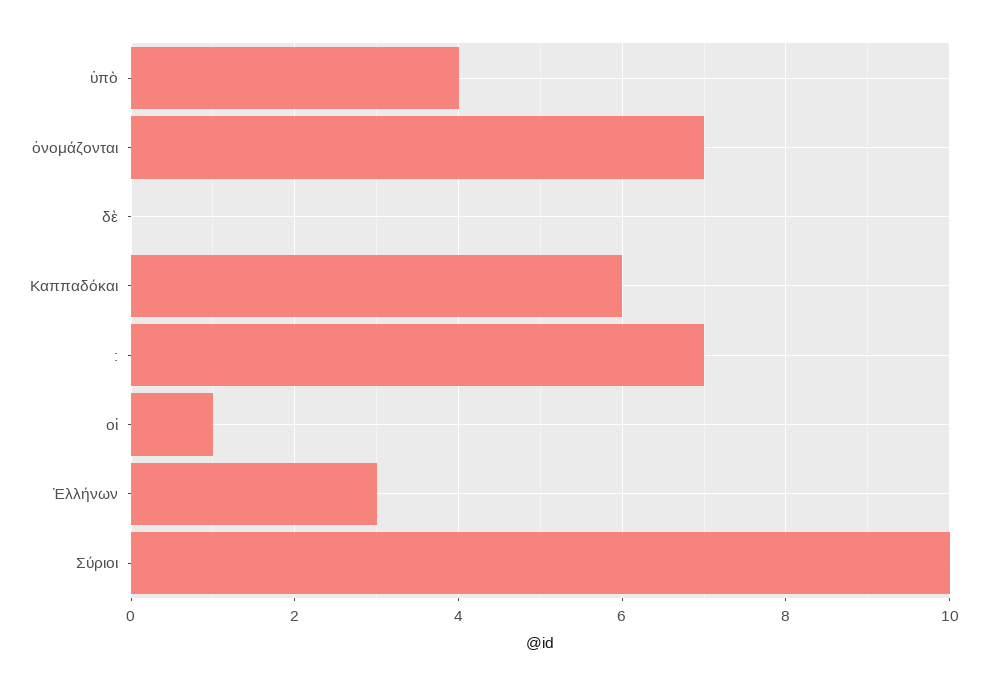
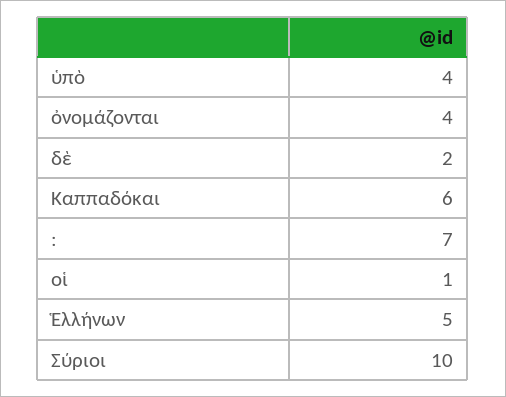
  {
    "ὑπὸ": 4,
-   "ὀνομάζονται": 7,
+   "ὀνομάζονται": 4,
-   "δὲ": 0,
+   "δὲ": 2,
    "Καππαδόκαι": 6,
    ":": 7,
    "οἱ": 1,
-   "Ἑλλήνων": 3,
+   "Ἑλλήνων": 5,
    "Σύριοι": 10
  }

